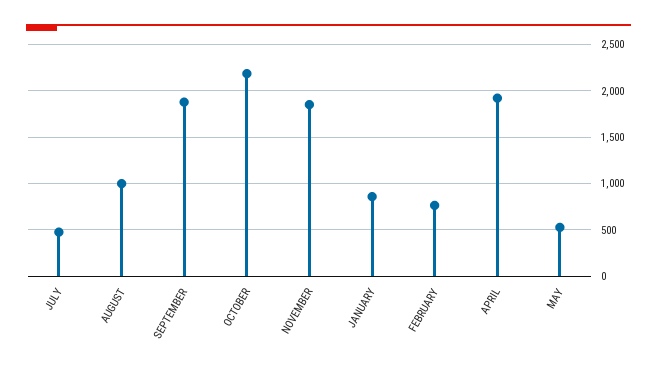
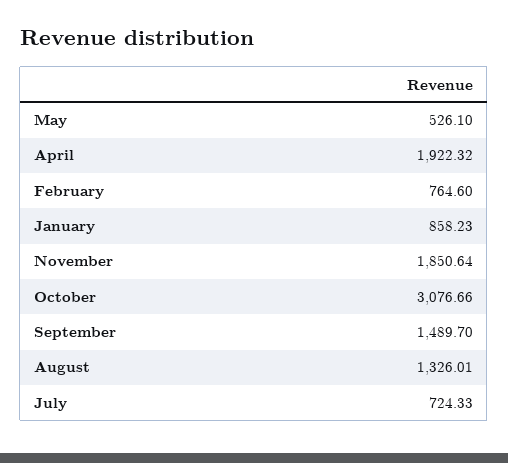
  {
-   "JULY": 500,
+   "JULY": 724.33,
-   "AUGUST": 1000,
+   "AUGUST": 1326.01,
-   "SEPTEMBER": 1900,
+   "SEPTEMBER": 1489.7,
-   "OCTOBER": 2200,
+   "OCTOBER": 3076.66,
    "NOVEMBER": 1850.64,
    "JANUARY": 858.23,
    "FEBRUARY": 764.6,
    "APRIL": 1922.32,
    "MAY": 526.1
  }

